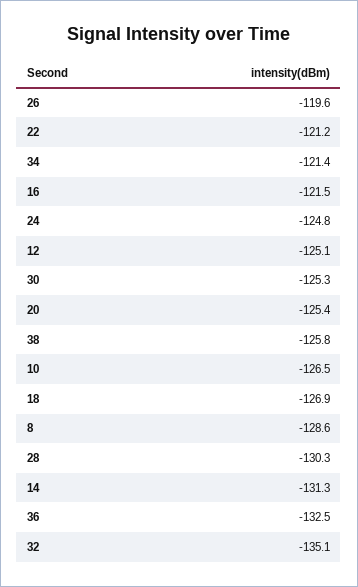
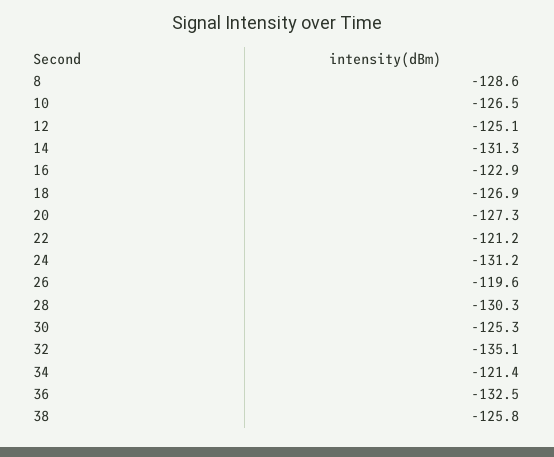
  {
    "26": -119.6,
    "22": -121.2,
    "34": -121.4,
-   "16": -121.5,
+   "16": -122.9,
-   "24": -124.8,
+   "24": -131.2,
    "12": -125.1,
    "30": -125.3,
-   "20": -125.4,
+   "20": -127.3,
    "38": -125.8,
    "10": -126.5,
    "18": -126.9,
    "8": -128.6,
    "28": -130.3,
    "14": -131.3,
    "36": -132.5,
    "32": -135.1
  }

